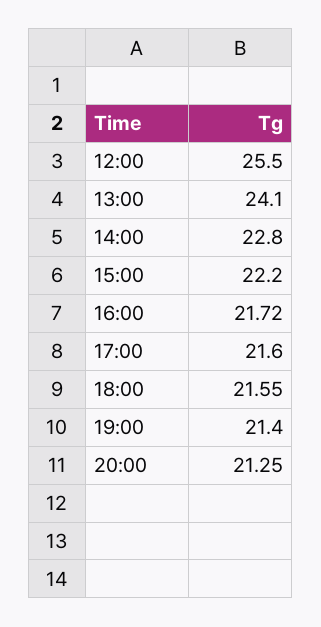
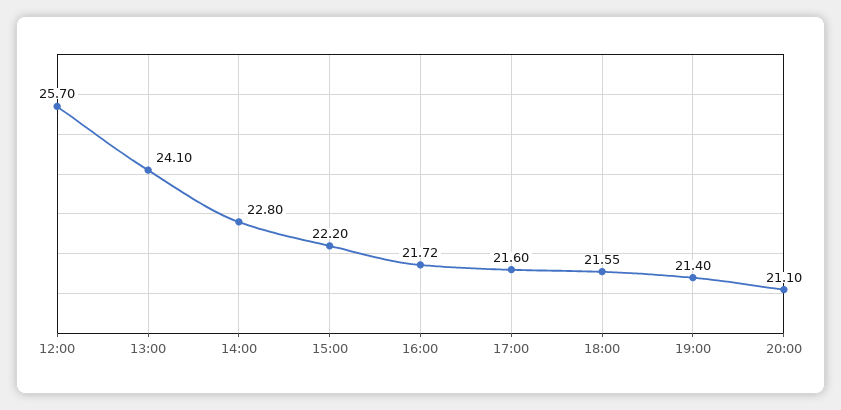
  {
-   "12:00": 25.5,
+   "12:00": 25.7,
    "13:00": 24.1,
    "14:00": 22.8,
    "15:00": 22.2,
    "16:00": 21.72,
    "17:00": 21.6,
    "18:00": 21.55,
    "19:00": 21.4,
-   "20:00": 21.25
+   "20:00": 21.1
  }

